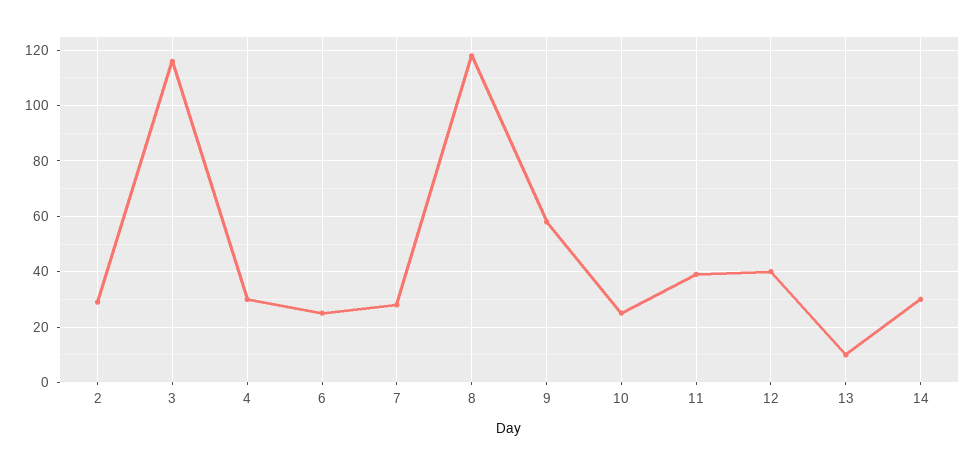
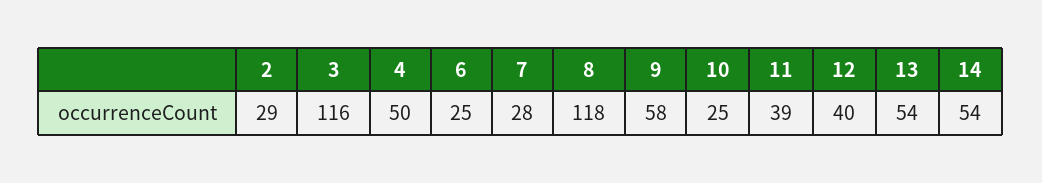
  {
    "2": 29,
    "3": 116,
-   "4": 30,
+   "4": 50,
    "6": 25,
    "7": 28,
    "8": 118,
    "9": 58,
    "10": 25,
    "11": 39,
    "12": 40,
-   "13": 10,
+   "13": 54,
-   "14": 30
+   "14": 54
  }

